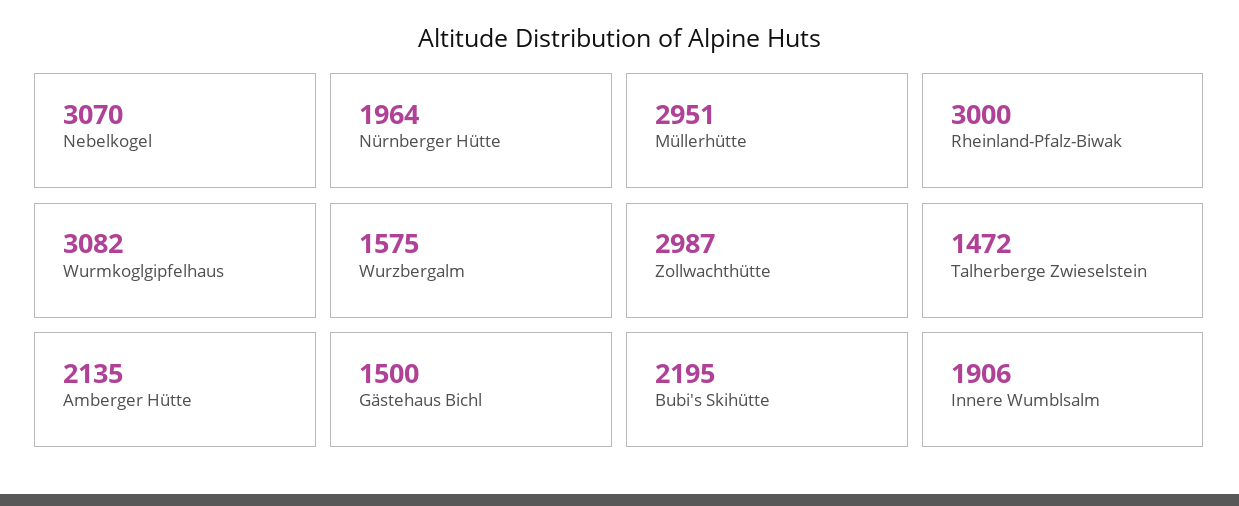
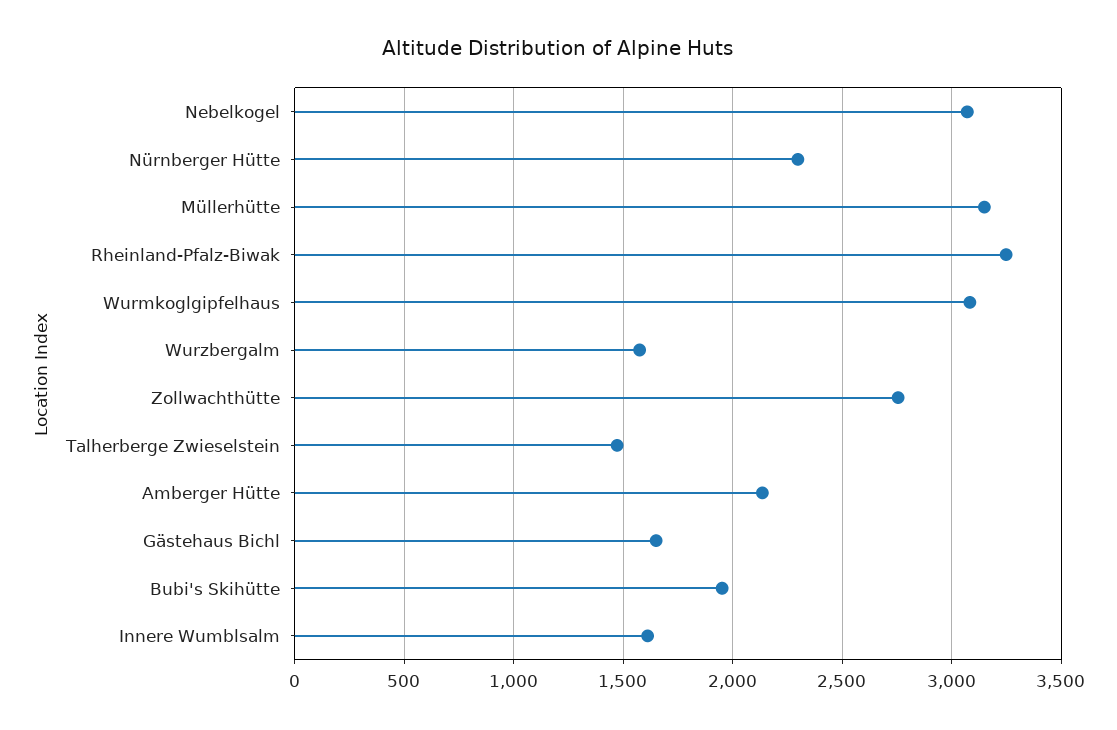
  {
    "Nebelkogel": 3070,
-   "Nürnberger Hütte": 1964,
+   "Nürnberger Hütte": 2300,
-   "Müllerhütte": 2951,
+   "Müllerhütte": 3150,
-   "Rheinland-Pfalz-Biwak": 3000,
+   "Rheinland-Pfalz-Biwak": 3250,
    "Wurmkoglgipfelhaus": 3082,
    "Wurzbergalm": 1575,
-   "Zollwachthütte": 2987,
+   "Zollwachthütte": 2750,
    "Talherberge Zwieselstein": 1472,
    "Amberger Hütte": 2135,
-   "Gästehaus Bichl": 1500,
+   "Gästehaus Bichl": 1650,
-   "Bubi's Skihütte": 2195,
+   "Bubi's Skihütte": 1950,
-   "Innere Wumblsalm": 1906
+   "Innere Wumblsalm": 1600
  }

